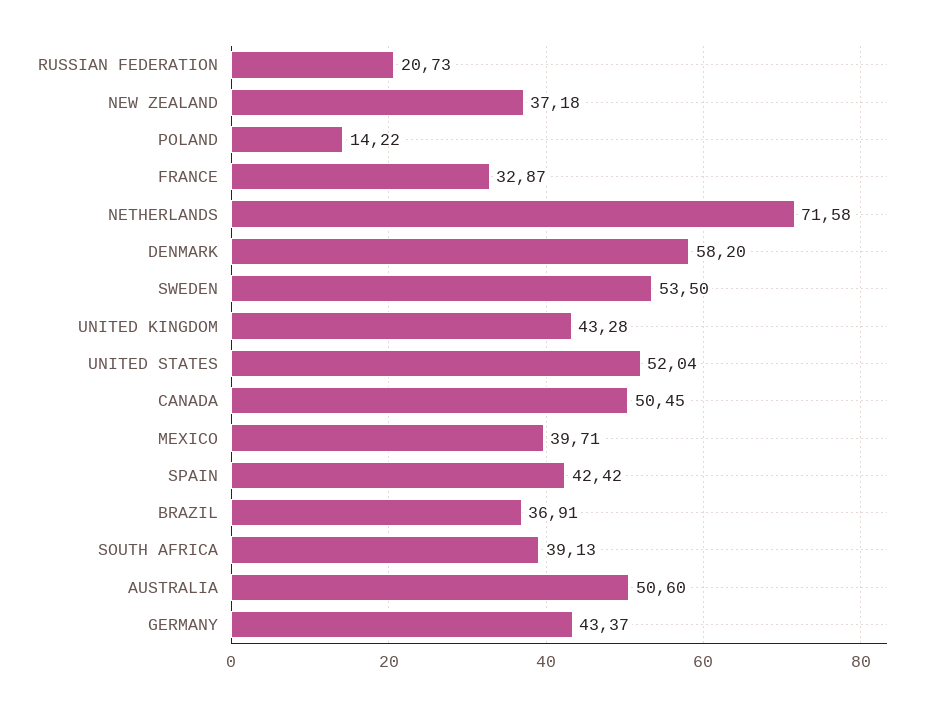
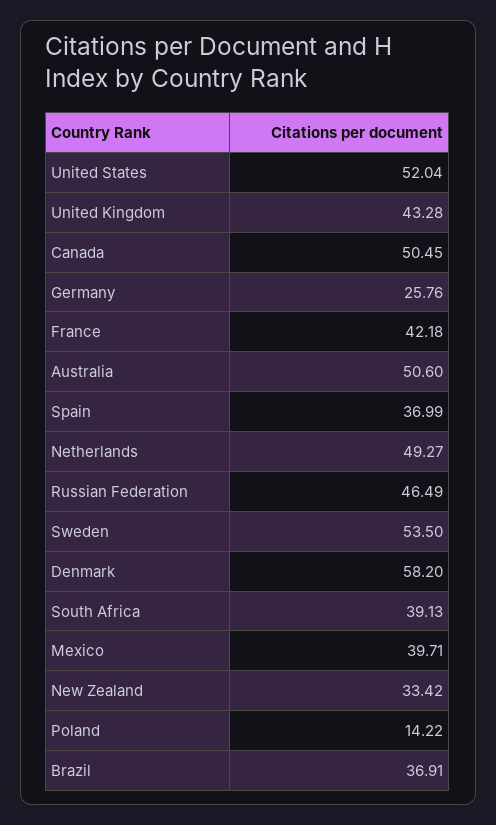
  {
-   "RUSSIAN FEDERATION": 20.73,
+   "RUSSIAN FEDERATION": 46.49,
-   "NEW ZEALAND": 37.18,
+   "NEW ZEALAND": 33.42,
    "POLAND": 14.22,
-   "FRANCE": 32.87,
+   "FRANCE": 42.18,
-   "NETHERLANDS": 71.58,
+   "NETHERLANDS": 49.27,
    "DENMARK": 58.2,
    "SWEDEN": 53.5,
    "UNITED KINGDOM": 43.28,
    "UNITED STATES": 52.04,
    "CANADA": 50.45,
    "MEXICO": 39.71,
-   "SPAIN": 42.42,
+   "SPAIN": 36.99,
    "BRAZIL": 36.91,
    "SOUTH AFRICA": 39.13,
    "AUSTRALIA": 50.6,
-   "GERMANY": 43.37
+   "GERMANY": 25.76
  }

